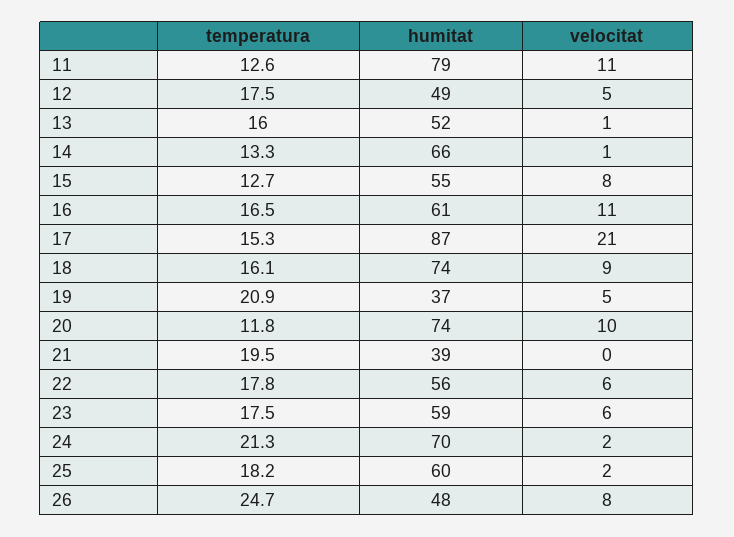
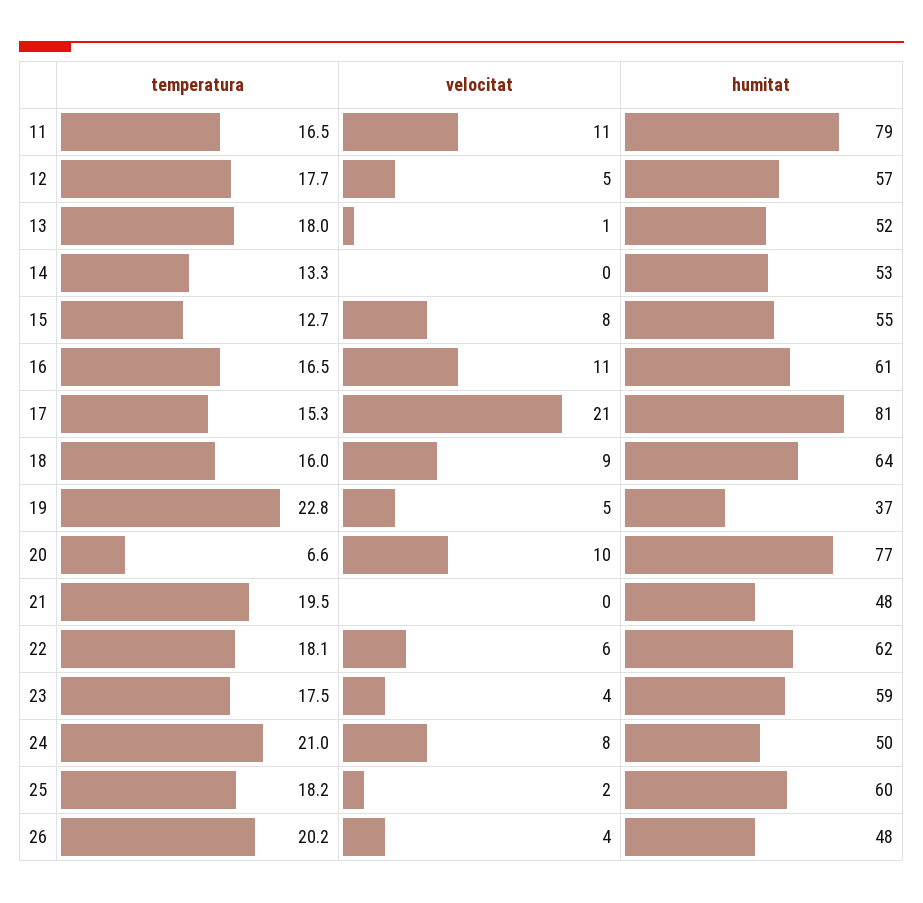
  {
    "temperatura": {
-     "11": 12.6,
+     "11": 16.5,
-     "12": 17.5,
+     "12": 17.7,
-     "13": 16,
+     "13": 18,
      "14": 13.3,
      "15": 12.7,
      "16": 16.5,
      "17": 15.3,
-     "18": 16.1,
+     "18": 16,
-     "19": 20.9,
+     "19": 22.8,
-     "20": 11.8,
+     "20": 6.6,
      "21": 19.5,
-     "22": 17.8,
+     "22": 18.1,
      "23": 17.5,
-     "24": 21.3,
+     "24": 21,
      "25": 18.2,
-     "26": 24.7
+     "26": 20.2
    },
    "humitat": {
      "11": 79,
-     "12": 49,
+     "12": 57,
      "13": 52,
-     "14": 66,
+     "14": 53,
      "15": 55,
      "16": 61,
-     "17": 87,
+     "17": 81,
-     "18": 74,
+     "18": 64,
      "19": 37,
-     "20": 74,
+     "20": 77,
-     "21": 39,
+     "21": 48,
-     "22": 56,
+     "22": 62,
      "23": 59,
-     "24": 70,
+     "24": 50,
      "25": 60,
      "26": 48
    },
    "velocitat": {
      "11": 11,
      "12": 5,
      "13": 1,
-     "14": 1,
+     "14": 0,
      "15": 8,
      "16": 11,
      "17": 21,
      "18": 9,
      "19": 5,
      "20": 10,
      "21": 0,
      "22": 6,
-     "23": 6,
+     "23": 4,
-     "24": 2,
+     "24": 8,
      "25": 2,
-     "26": 8
+     "26": 4
    }
  }

